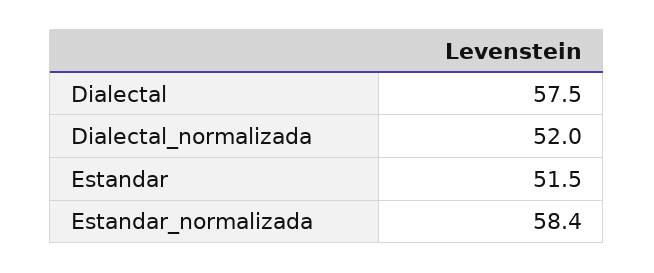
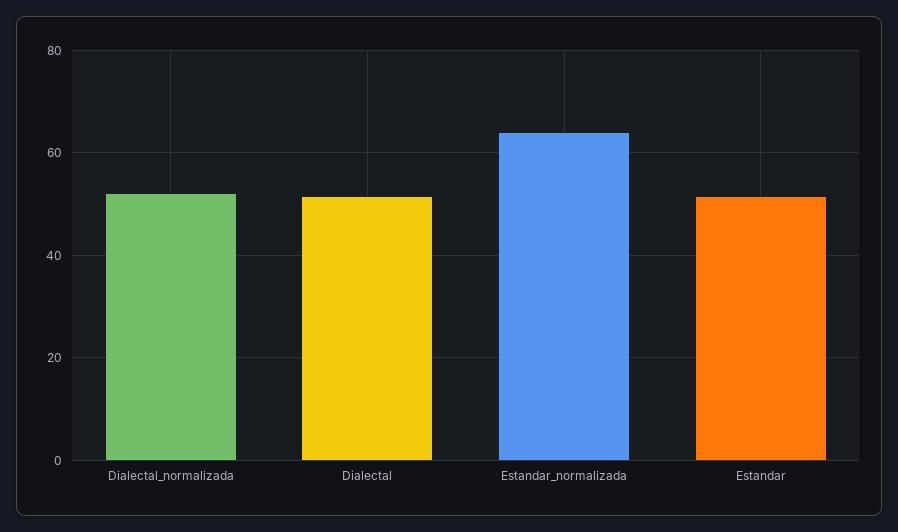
  {
-   "Dialectal": 57.5,
+   "Dialectal": 52,
    "Dialectal_normalizada": 52,
    "Estandar": 51.5,
-   "Estandar_normalizada": 58.4
+   "Estandar_normalizada": 64
  }

